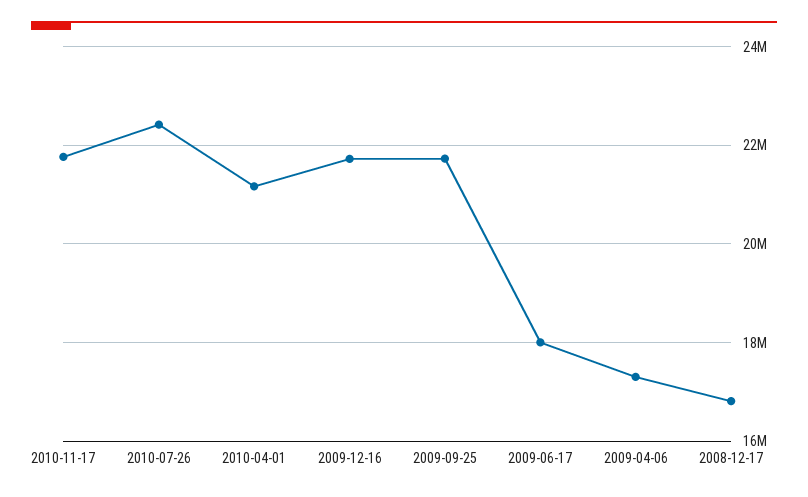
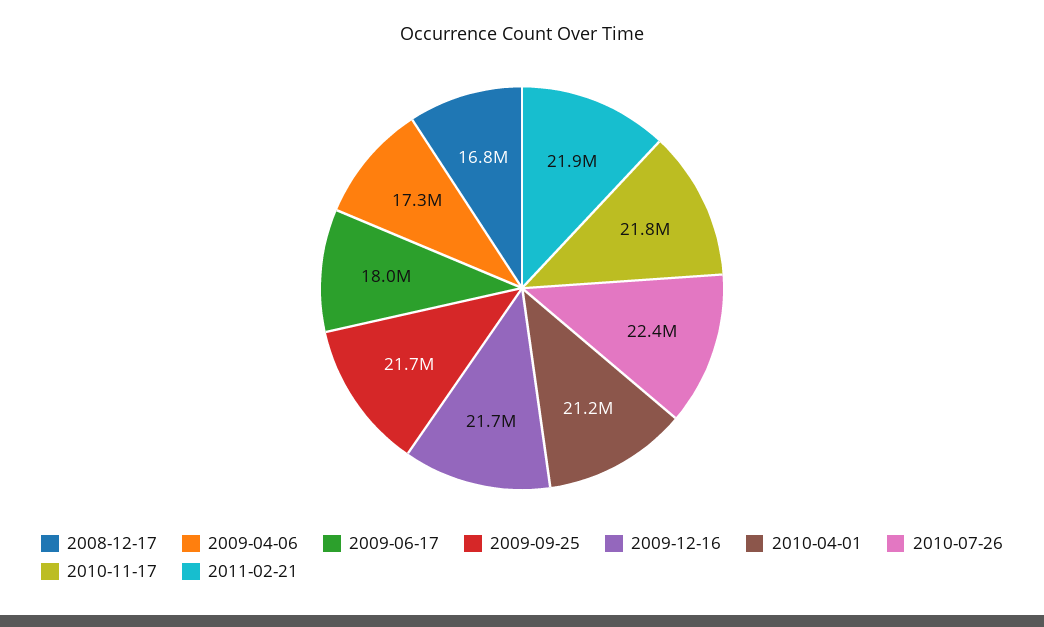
  {
    "2010-11-17": 21800000,
    "2010-07-26": 22400000,
    "2010-04-01": 21200000,
    "2009-12-16": 21700000,
    "2009-09-25": 21700000,
    "2009-06-17": 18000000,
    "2009-04-06": 17300000,
-   "2008-12-17": 16800000
+   "2008-12-17": 16800000,
+   "2011-02-21": 21900000
  }

